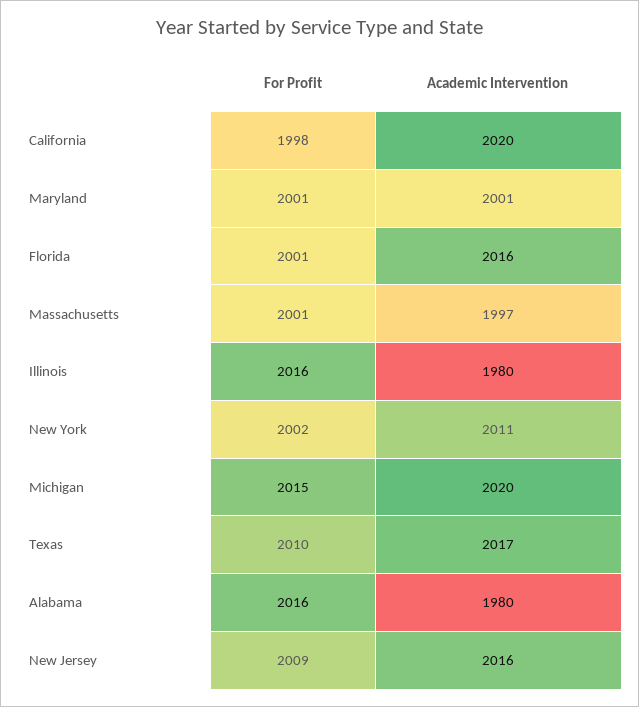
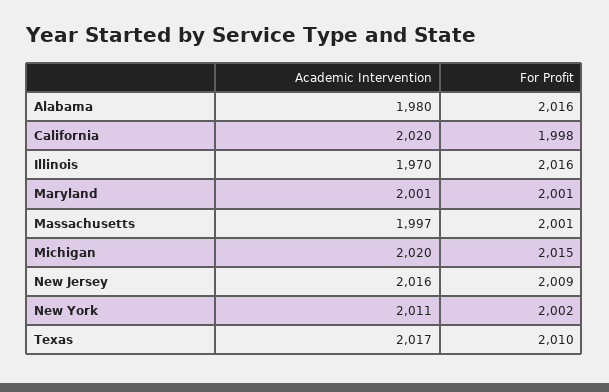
  {
    "For Profit": {
      "California": 1998,
      "Maryland": 2001,
-     "Florida": 2001,
      "Massachusetts": 2001,
      "Illinois": 2016,
      "New York": 2002,
      "Michigan": 2015,
      "Texas": 2010,
      "Alabama": 2016,
      "New Jersey": 2009
    },
    "Academic Intervention": {
      "California": 2020,
      "Maryland": 2001,
-     "Florida": 2016,
      "Massachusetts": 1997,
-     "Illinois": 1980,
+     "Illinois": 1970,
      "New York": 2011,
      "Michigan": 2020,
      "Texas": 2017,
      "Alabama": 1980,
      "New Jersey": 2016
    }
  }

